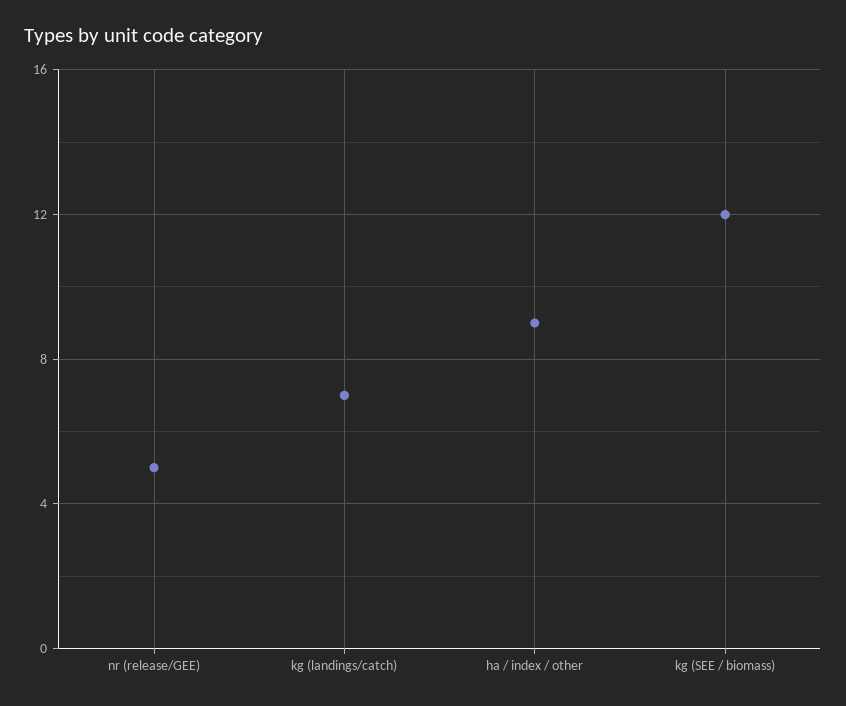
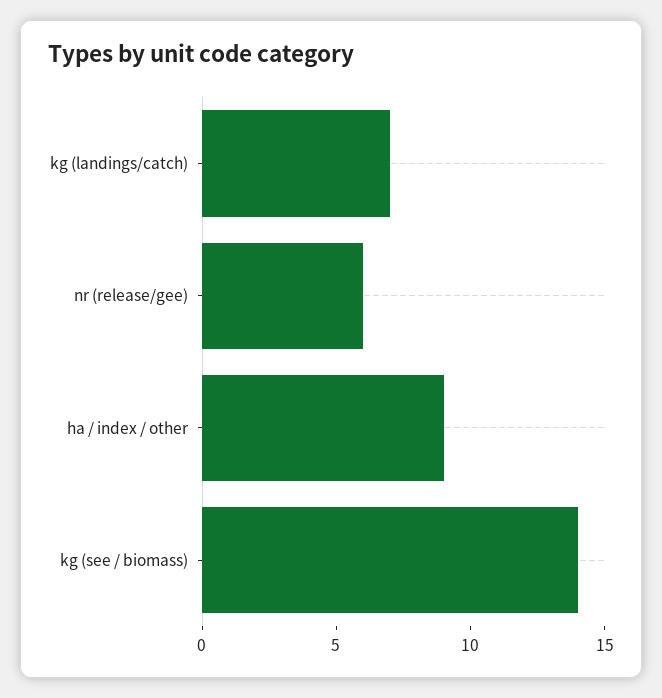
  {
-   "nr (release/GEE)": 5,
+   "nr (release/GEE)": 6,
    "kg (landings/catch)": 7,
    "ha / index / other": 9,
-   "kg (SEE / biomass)": 12
+   "kg (SEE / biomass)": 14
  }

